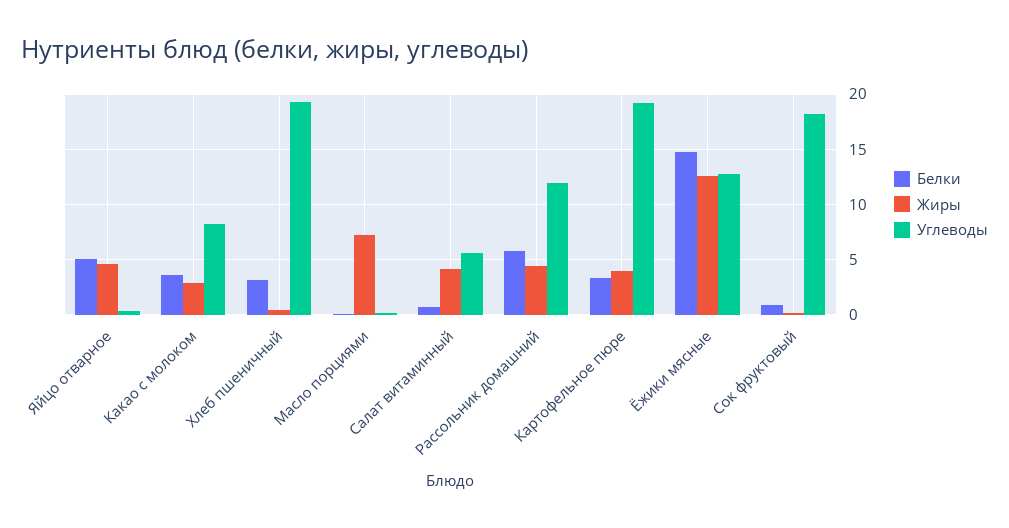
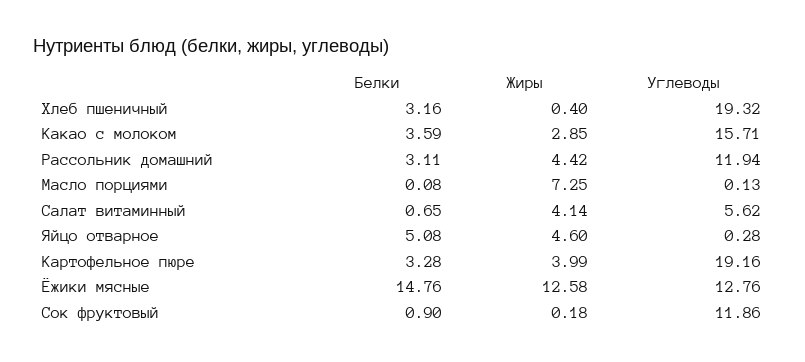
  {
    "Белки": {
      "Яйцо отварное": 5.08,
      "Какао с молоком": 3.59,
      "Хлеб пшеничный": 3.16,
      "Масло порциями": 0.08,
      "Салат витаминный": 0.65,
-     "Рассольник домашний": 6,
+     "Рассольник домашний": 3.11,
      "Картофельное пюре": 3.28,
      "Ёжики мясные": 14.76,
      "Сок фруктовый": 0.9
    },
    "Жиры": {
      "Яйцо отварное": 4.6,
      "Какао с молоком": 2.85,
      "Хлеб пшеничный": 0.4,
      "Масло порциями": 7.25,
      "Салат витаминный": 4.14,
      "Рассольник домашний": 4.42,
      "Картофельное пюре": 3.99,
      "Ёжики мясные": 12.58,
      "Сок фруктовый": 0.18
    },
    "Углеводы": {
      "Яйцо отварное": 0.28,
-     "Какао с молоком": 8,
+     "Какао с молоком": 15.71,
      "Хлеб пшеничный": 19.32,
      "Масло порциями": 0.13,
      "Салат витаминный": 5.62,
      "Рассольник домашний": 11.94,
      "Картофельное пюре": 19.16,
      "Ёжики мясные": 12.76,
-     "Сок фруктовый": 18
+     "Сок фруктовый": 11.86
    }
  }

